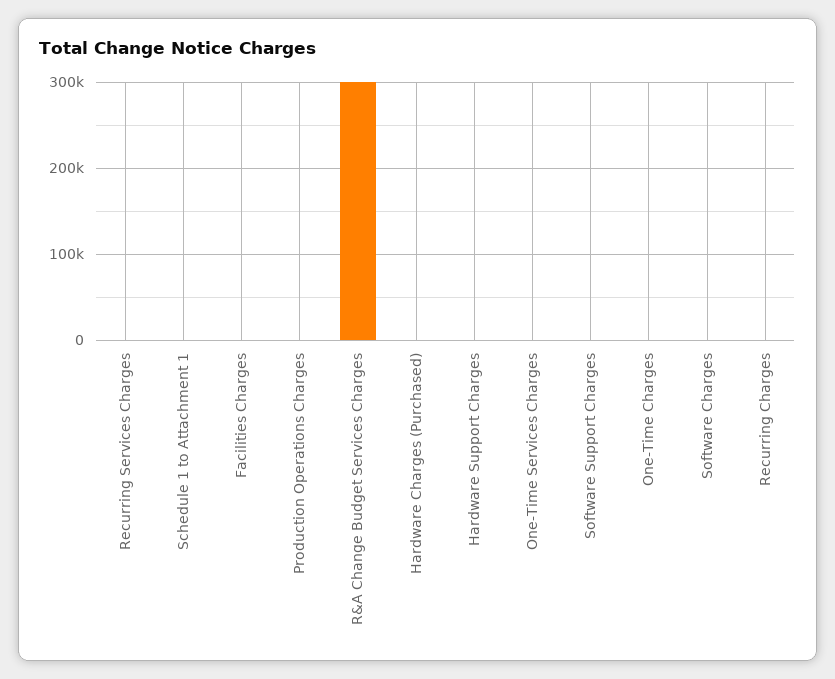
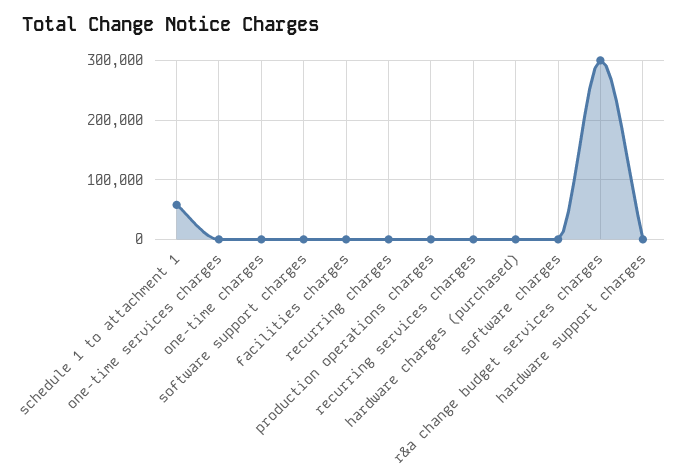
  {
    "Recurring Services Charges": 0,
-   "Schedule 1 to Attachment 1": 0,
+   "Schedule 1 to Attachment 1": 60000,
    "Facilities Charges": 0,
    "Production Operations Charges": 0,
    "R&A Change Budget Services Charges": 300000,
    "Hardware Charges (Purchased)": 0,
    "Hardware Support Charges": 0,
    "One-Time Services Charges": 0,
    "Software Support Charges": 0,
    "One-Time Charges": 0,
    "Software Charges": 0,
    "Recurring Charges": 0
  }

